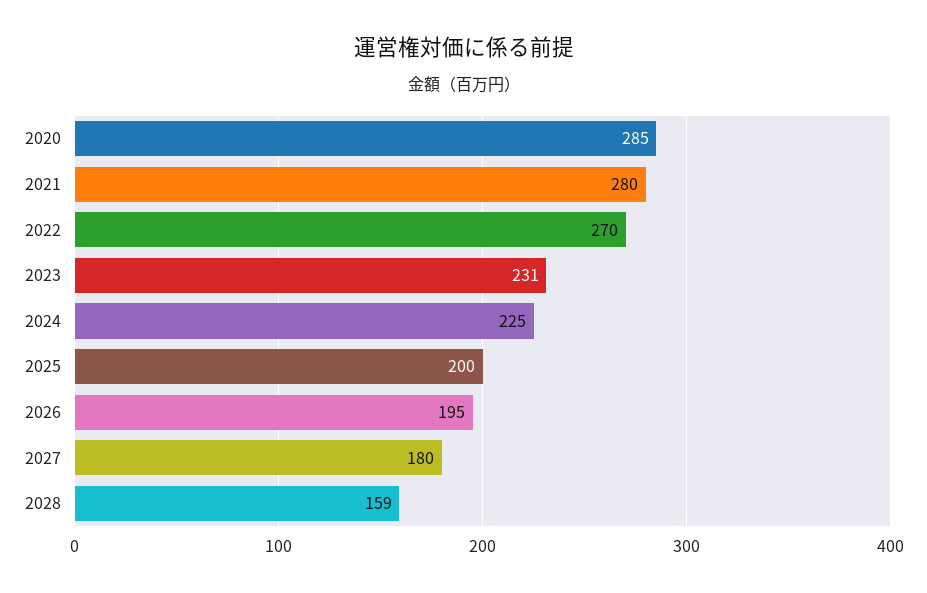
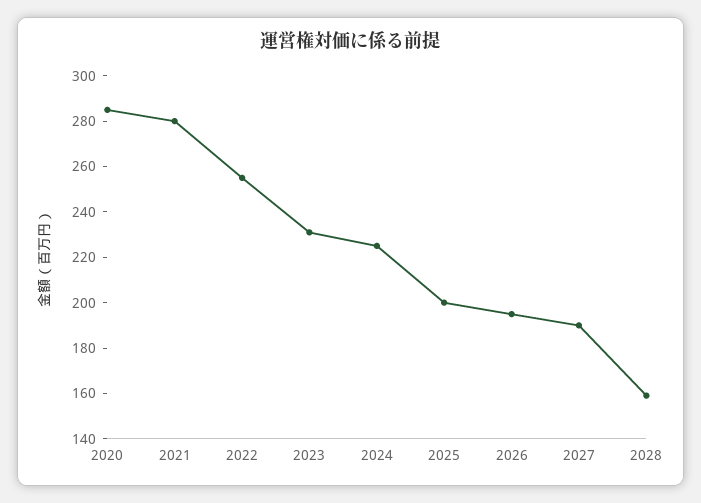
  {
    "2020": 285,
    "2021": 280,
-   "2022": 270,
+   "2022": 255,
    "2023": 231,
    "2024": 225,
    "2025": 200,
    "2026": 195,
-   "2027": 180,
+   "2027": 190,
    "2028": 159
  }

